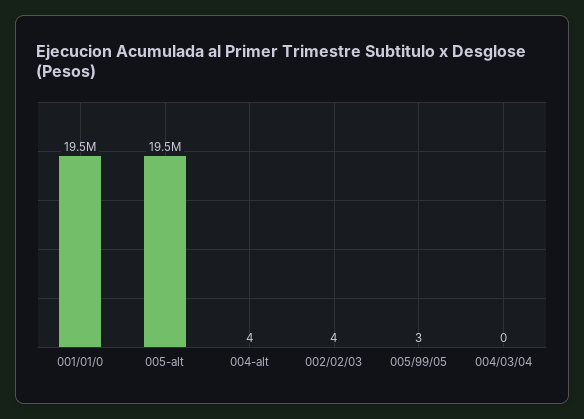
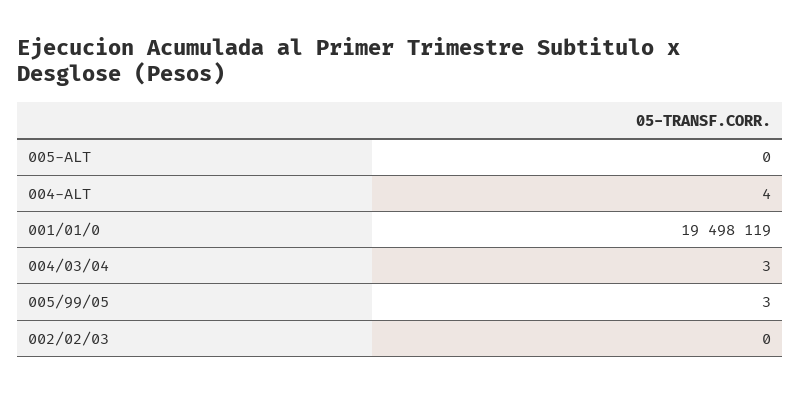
  {
    "001/01/0": 19498119,
-   "005-alt": 19500000,
+   "005-alt": 0,
    "004-alt": 4,
-   "002/02/03": 4,
+   "002/02/03": 0,
    "005/99/05": 3,
-   "004/03/04": 0
+   "004/03/04": 3
  }

